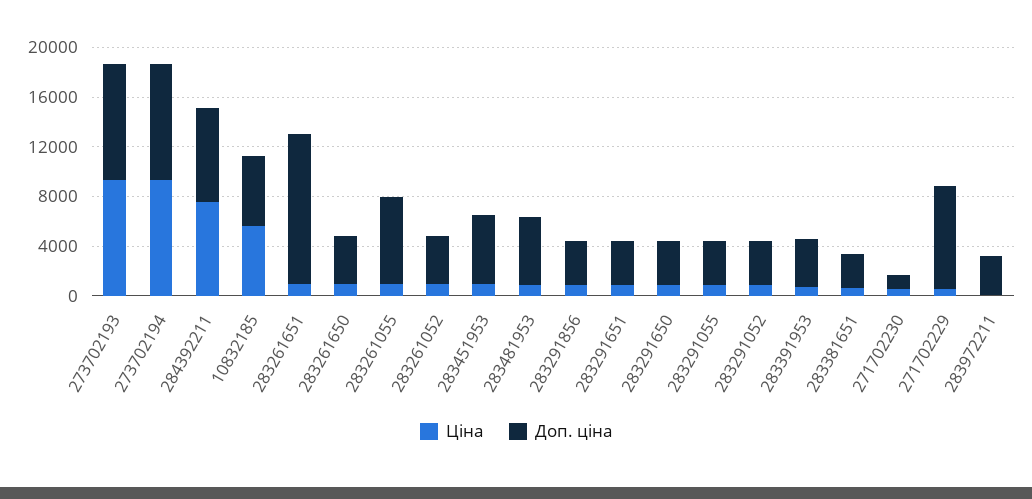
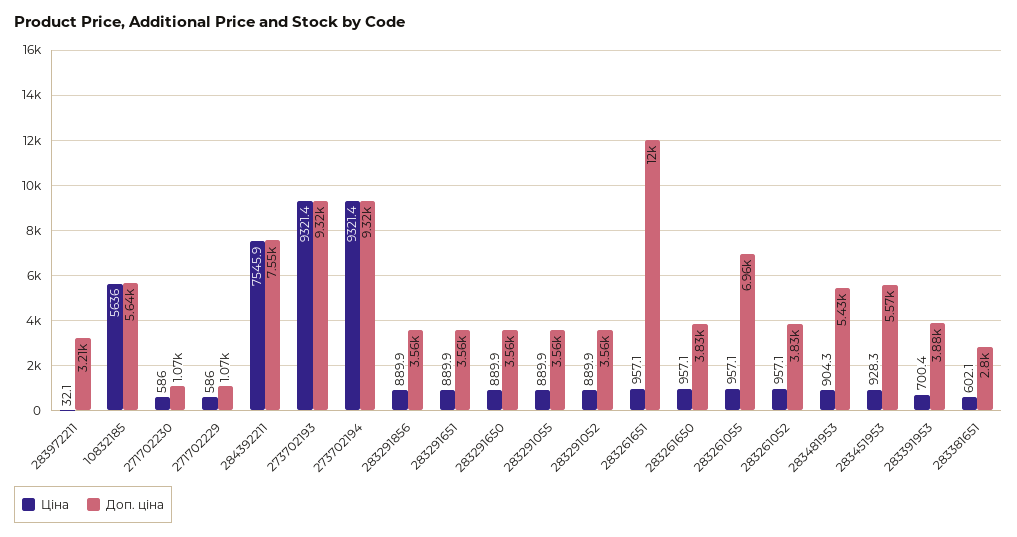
  {
    "Ціна": {
      "273702193": 9321.4,
      "273702194": 9321.4,
      "284392211": 7545.9,
      "10832185": 5636,
      "283261651": 957.1,
      "283261650": 957.1,
      "283261055": 957.1,
      "283261052": 957.1,
      "283451953": 928.3,
      "283481953": 904.3,
      "283291856": 889.9,
      "283291651": 889.9,
      "283291650": 889.9,
      "283291055": 889.9,
      "283291052": 889.9,
      "283391953": 700.4,
      "283381651": 602.1,
      "271702230": 586,
      "271702229": 586,
      "283972211": 32.1
    },
    "Доп. ціна": {
      "273702193": 9320,
      "273702194": 9320,
      "284392211": 7550,
      "10832185": 5640,
      "283261651": 12000,
      "283261650": 3830,
      "283261055": 6960,
      "283261052": 3830,
      "283451953": 5570,
      "283481953": 5430,
      "283291856": 3560,
      "283291651": 3560,
      "283291650": 3560,
      "283291055": 3560,
      "283291052": 3560,
      "283391953": 3880,
      "283381651": 2800,
      "271702230": 1070,
-     "271702229": 8000,
+     "271702229": 1070,
      "283972211": 3210
    }
  }

